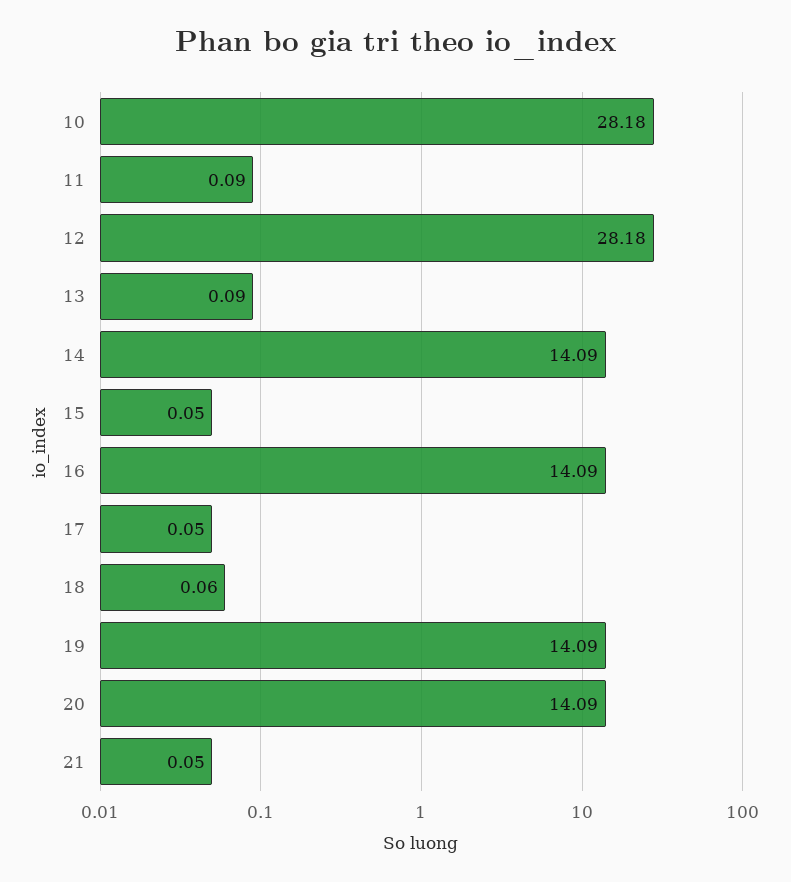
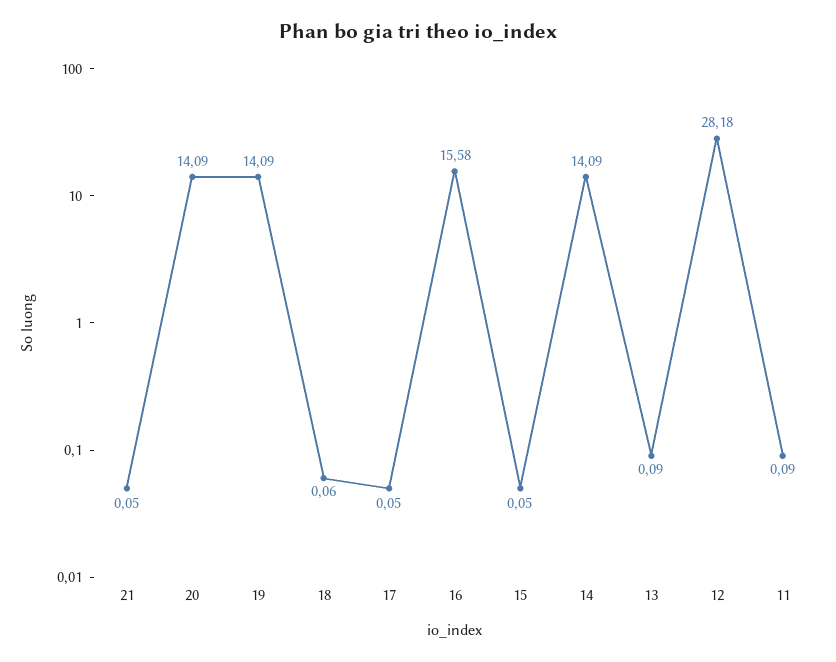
  {
-   "10": 28.18,
    "11": 0.09,
    "12": 28.18,
    "13": 0.09,
    "14": 14.09,
    "15": 0.05,
-   "16": 14.09,
+   "16": 15.58,
    "17": 0.05,
    "18": 0.06,
    "19": 14.09,
    "20": 14.09,
    "21": 0.05
  }

